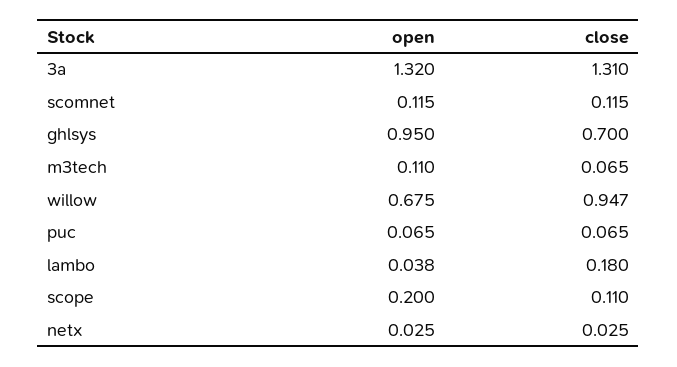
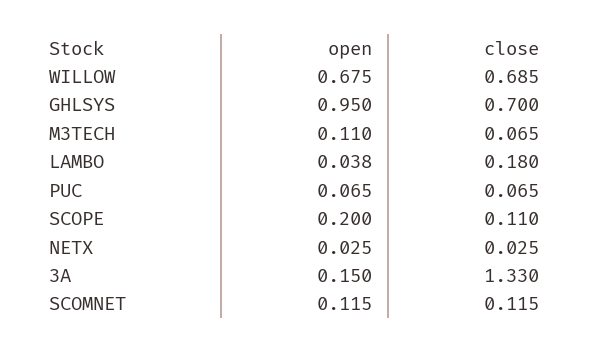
  {
    "open": {
-     "3a": 1.32,
+     "3a": 0.15,
      "scomnet": 0.115,
      "ghlsys": 0.95,
      "m3tech": 0.11,
      "willow": 0.675,
      "puc": 0.065,
      "lambo": 0.038,
      "scope": 0.2,
      "netx": 0.025
    },
    "close": {
-     "3a": 1.31,
+     "3a": 1.33,
      "scomnet": 0.115,
      "ghlsys": 0.7,
      "m3tech": 0.065,
-     "willow": 0.947,
+     "willow": 0.685,
      "puc": 0.065,
      "lambo": 0.18,
      "scope": 0.11,
      "netx": 0.025
    }
  }

